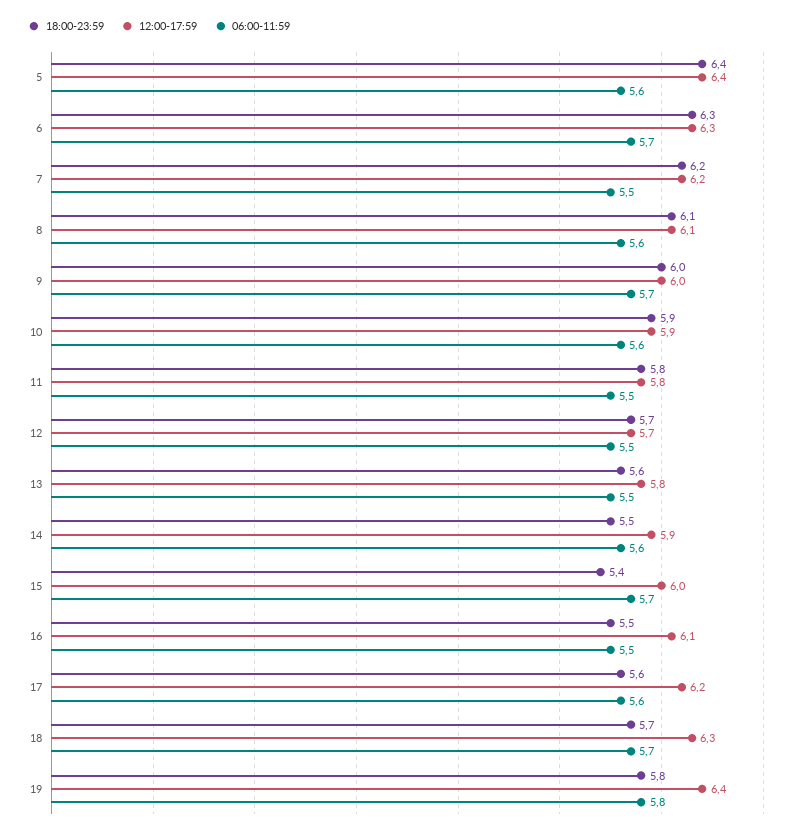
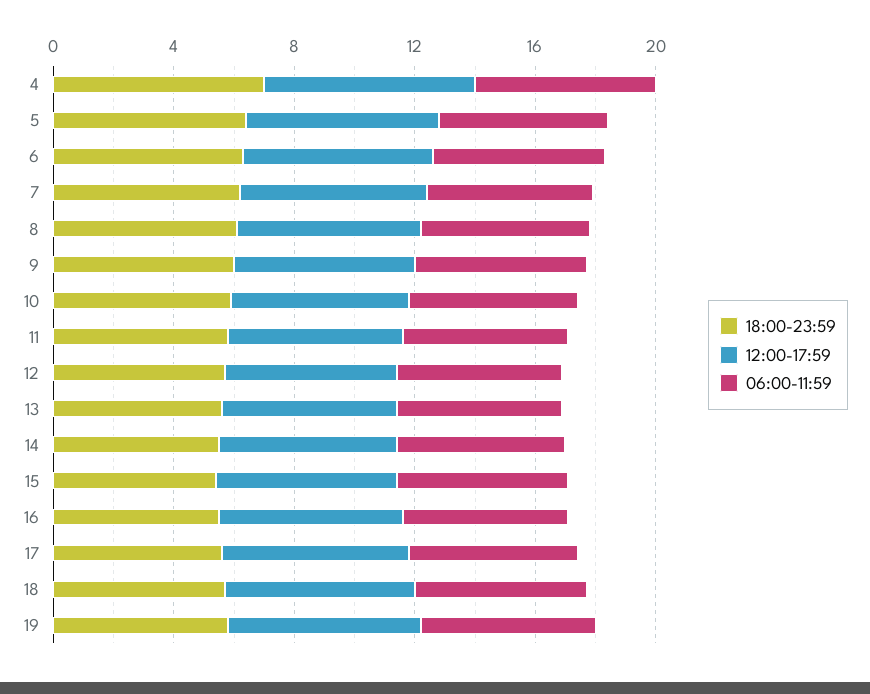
  {
    "18:00-23:59": {
      "5": 6.4,
      "6": 6.3,
      "7": 6.2,
      "8": 6.1,
      "9": 6,
      "10": 5.9,
      "11": 5.8,
      "12": 5.7,
      "13": 5.6,
      "14": 5.5,
      "15": 5.4,
      "16": 5.5,
      "17": 5.6,
      "18": 5.7,
-     "19": 5.8
+     "19": 5.8,
+     "4": 7
    },
    "12:00-17:59": {
      "5": 6.4,
      "6": 6.3,
      "7": 6.2,
      "8": 6.1,
      "9": 6,
      "10": 5.9,
      "11": 5.8,
      "12": 5.7,
      "13": 5.8,
      "14": 5.9,
      "15": 6,
      "16": 6.1,
      "17": 6.2,
      "18": 6.3,
-     "19": 6.4
+     "19": 6.4,
+     "4": 7
    },
    "06:00-11:59": {
      "5": 5.6,
      "6": 5.7,
      "7": 5.5,
      "8": 5.6,
      "9": 5.7,
      "10": 5.6,
      "11": 5.5,
      "12": 5.5,
      "13": 5.5,
      "14": 5.6,
      "15": 5.7,
      "16": 5.5,
      "17": 5.6,
      "18": 5.7,
-     "19": 5.8
+     "19": 5.8,
+     "4": 6
    }
  }

